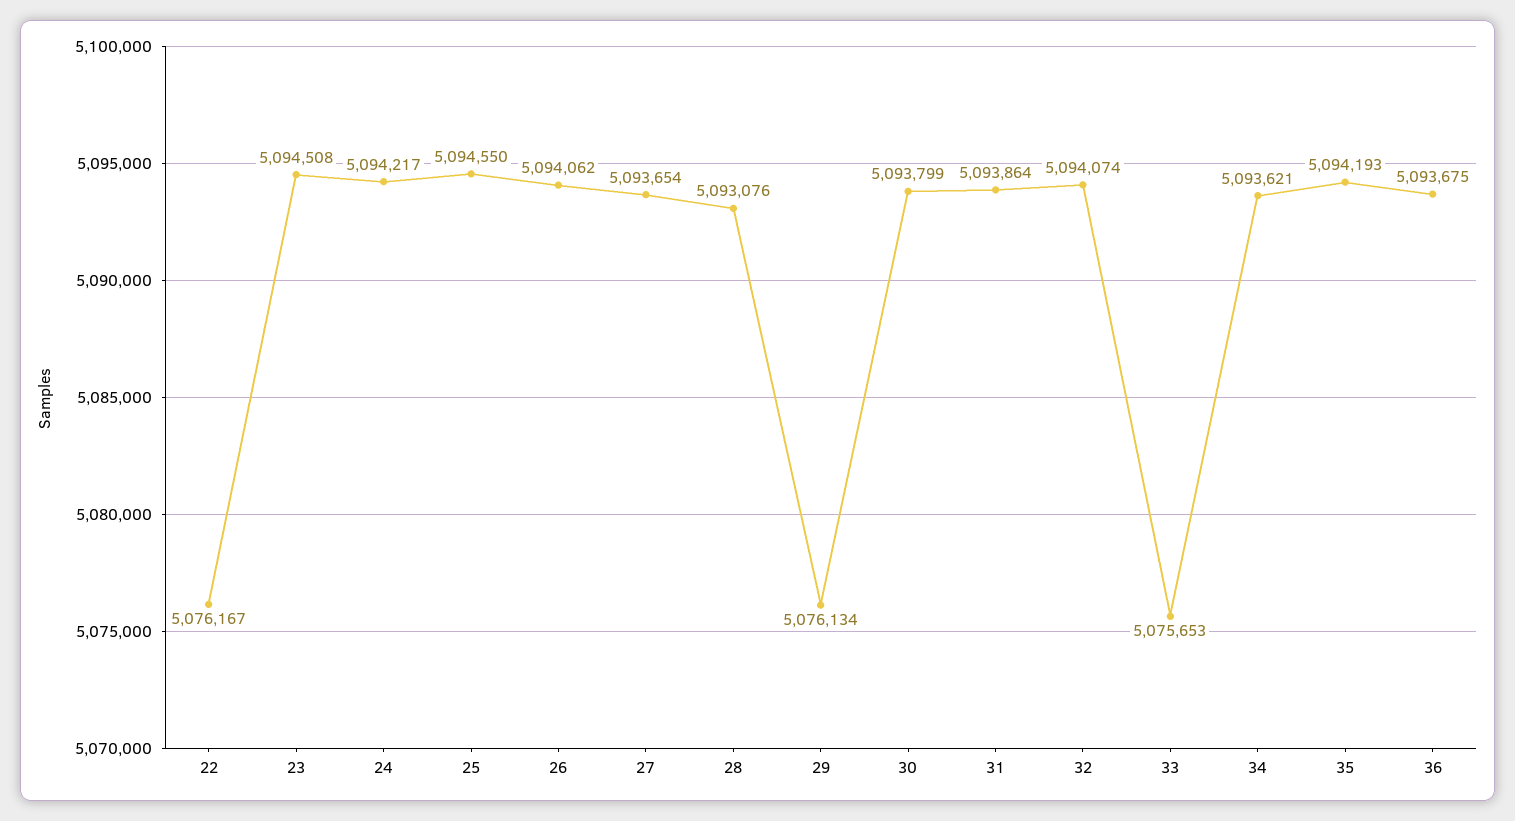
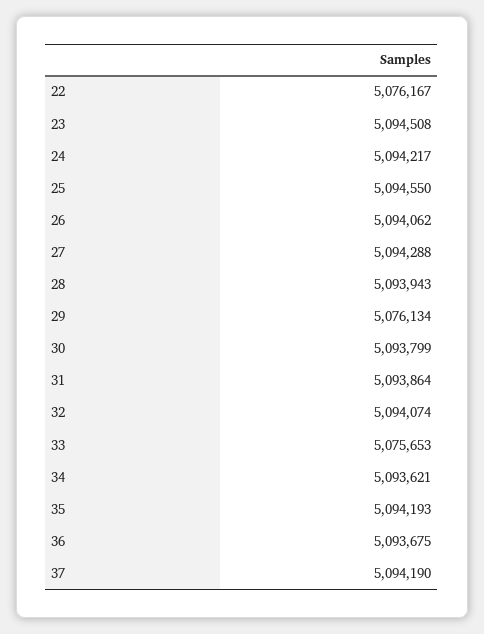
  {
    "22": 5076167,
    "23": 5094508,
    "24": 5094217,
    "25": 5094550,
    "26": 5094062,
-   "27": 5093654,
+   "27": 5094288,
-   "28": 5093076,
+   "28": 5093943,
    "29": 5076134,
    "30": 5093799,
    "31": 5093864,
    "32": 5094074,
    "33": 5075653,
    "34": 5093621,
    "35": 5094193,
-   "36": 5093675
+   "36": 5093675,
+   "37": 5094190
  }

